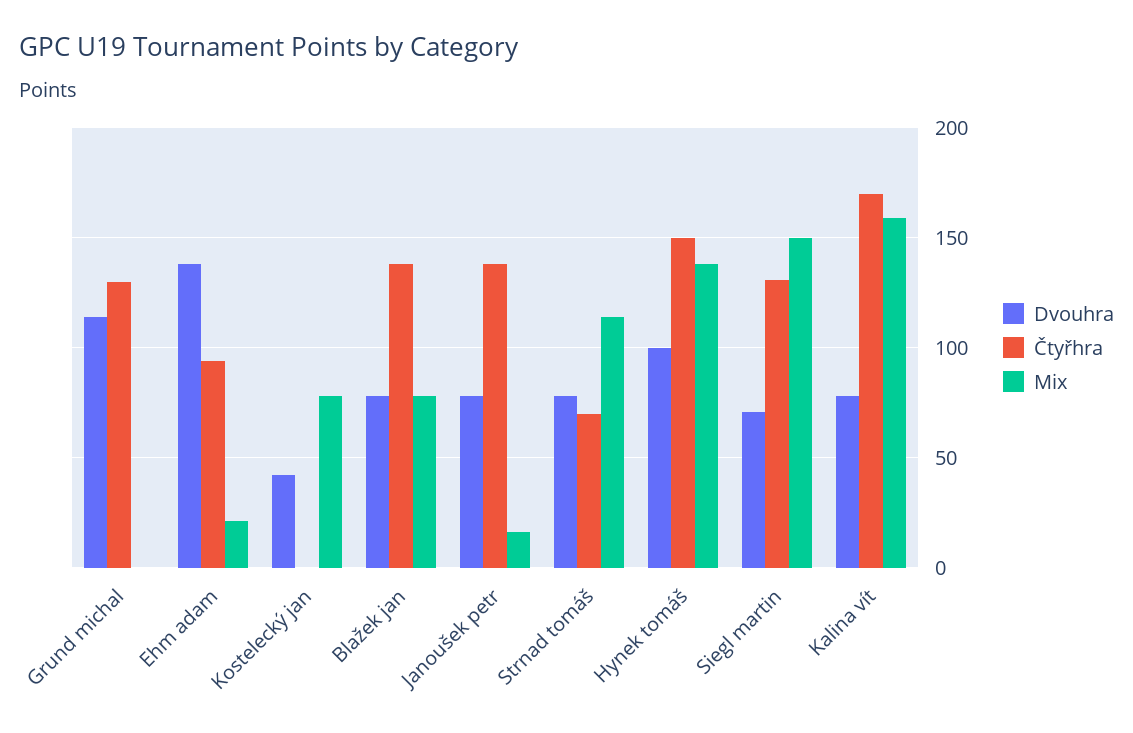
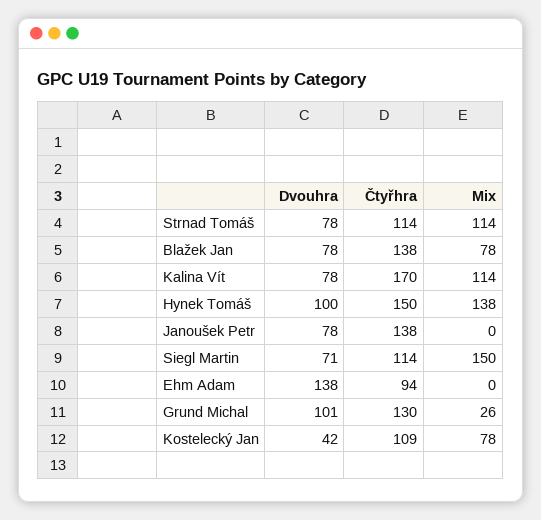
  {
    "Dvouhra": {
-     "Grund michal": 115,
+     "Grund michal": 101,
      "Ehm adam": 138,
      "Kostelecký jan": 42,
      "Blažek jan": 78,
      "Janoušek petr": 78,
      "Strnad tomáš": 78,
      "Hynek tomáš": 100,
      "Siegl martin": 71,
      "Kalina vít": 78
    },
    "Čtyřhra": {
      "Grund michal": 130,
      "Ehm adam": 94,
-     "Kostelecký jan": 0,
+     "Kostelecký jan": 109,
      "Blažek jan": 138,
      "Janoušek petr": 138,
-     "Strnad tomáš": 70,
+     "Strnad tomáš": 114,
      "Hynek tomáš": 150,
-     "Siegl martin": 130,
+     "Siegl martin": 114,
      "Kalina vít": 170
    },
    "Mix": {
-     "Grund michal": 0,
+     "Grund michal": 26,
-     "Ehm adam": 20,
+     "Ehm adam": 0,
      "Kostelecký jan": 78,
      "Blažek jan": 78,
-     "Janoušek petr": 15,
+     "Janoušek petr": 0,
      "Strnad tomáš": 114,
      "Hynek tomáš": 138,
      "Siegl martin": 150,
-     "Kalina vít": 160
+     "Kalina vít": 114
    }
  }

